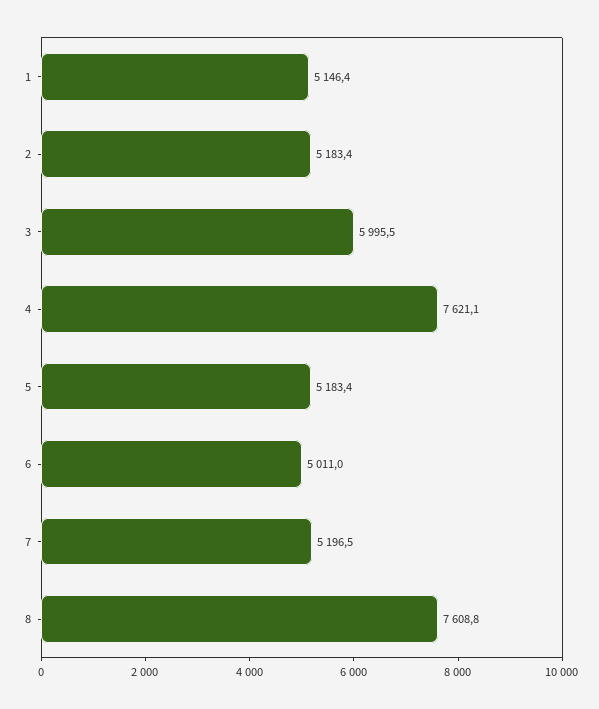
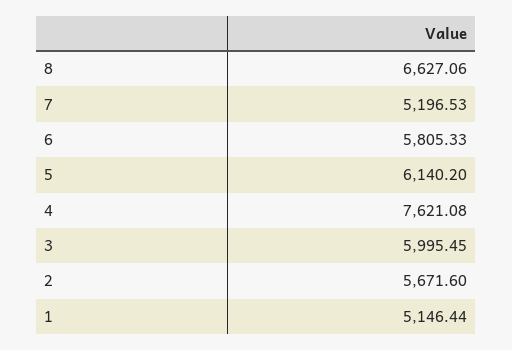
  {
    "1": 5146.44,
-   "2": 5183.4,
+   "2": 5671.6,
    "3": 5995.45,
    "4": 7621.08,
-   "5": 5183.4,
+   "5": 6140.2,
-   "6": 5011,
+   "6": 5805.33,
    "7": 5196.53,
-   "8": 7608.8
+   "8": 6627.06
  }

